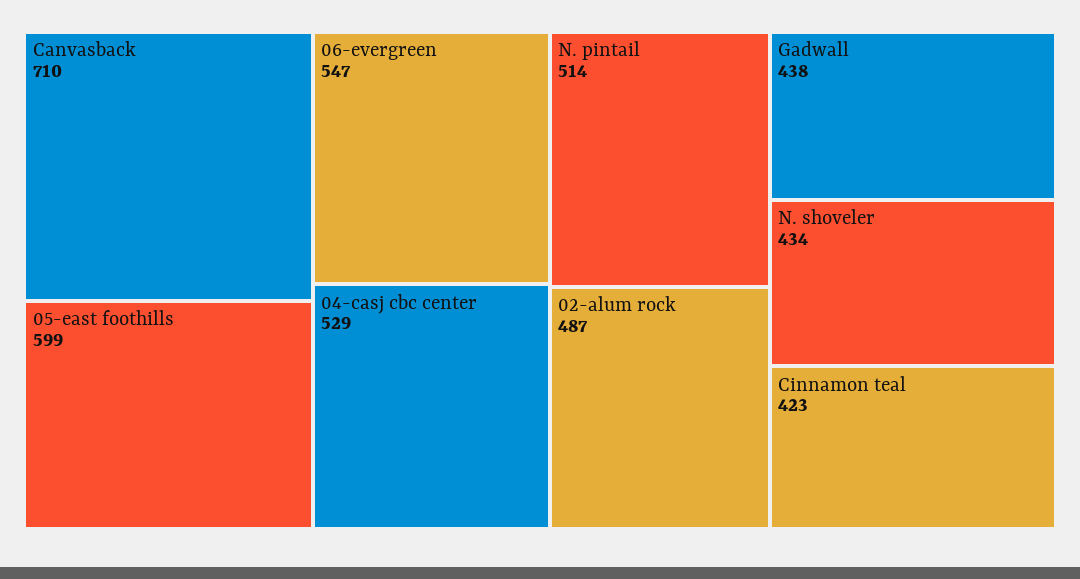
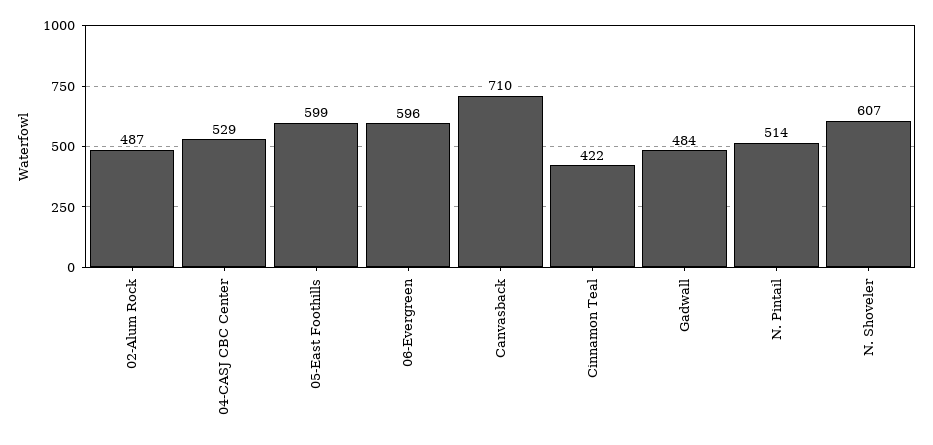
  {
    "Canvasback": 710,
    "05-east foothills": 599,
-   "06-evergreen": 547,
+   "06-evergreen": 596,
    "04-casj cbc center": 529,
    "N. pintail": 514,
    "02-alum rock": 487,
-   "Gadwall": 438,
+   "Gadwall": 484,
-   "N. shoveler": 434,
+   "N. shoveler": 607,
-   "Cinnamon teal": 423
+   "Cinnamon teal": 422
  }

